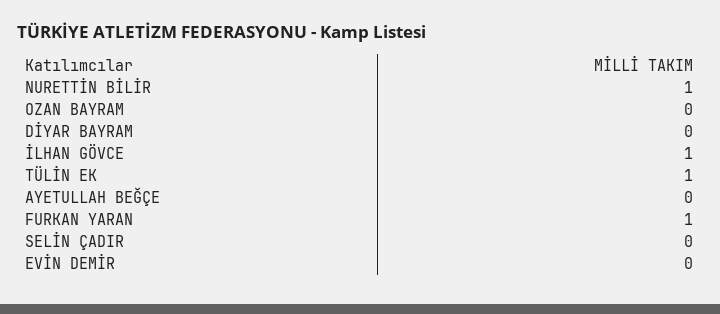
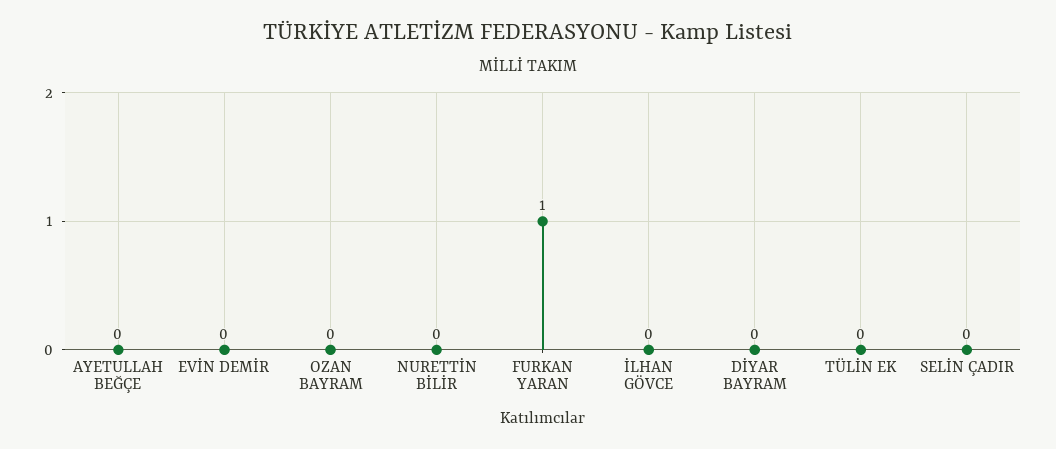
  {
-   "NURETTİN BİLİR": 1,
+   "NURETTİN BİLİR": 0,
    "OZAN BAYRAM": 0,
    "DİYAR BAYRAM": 0,
-   "İLHAN GÖVCE": 1,
+   "İLHAN GÖVCE": 0,
-   "TÜLİN EK": 1,
+   "TÜLİN EK": 0,
    "AYETULLAH BEĞÇE": 0,
    "FURKAN YARAN": 1,
    "SELİN ÇADIR": 0,
    "EVİN DEMİR": 0
  }

